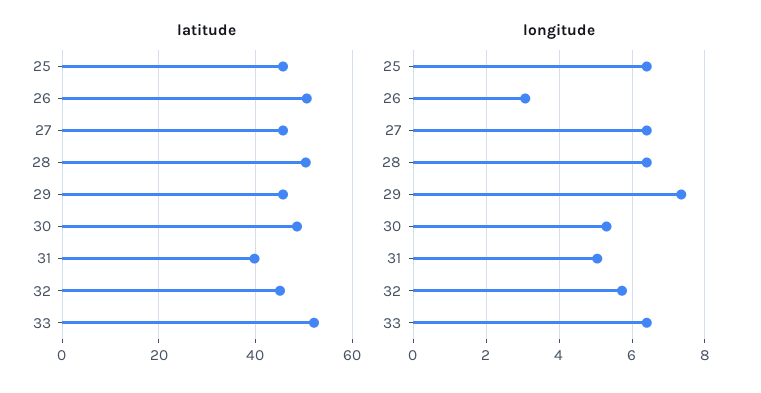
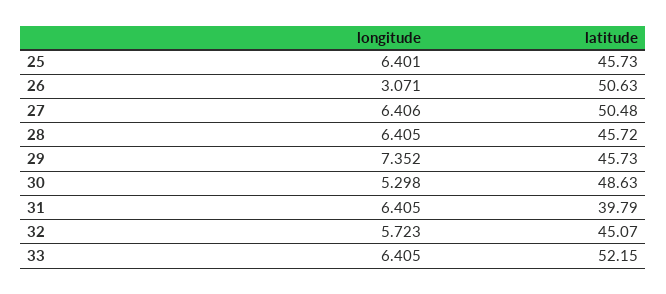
  {
    "latitude": {
      "25": 45.73,
      "26": 50.63,
-     "27": 46,
+     "27": 50.48,
-     "28": 50,
+     "28": 45.72,
      "29": 45.73,
      "30": 48.63,
      "31": 39.79,
      "32": 45.07,
      "33": 52.15
    },
    "longitude": {
      "25": 6.401,
      "26": 3.071,
      "27": 6.406,
      "28": 6.405,
      "29": 7.352,
      "30": 5.298,
-     "31": 5,
+     "31": 6.405,
      "32": 5.723,
      "33": 6.405
    }
  }

